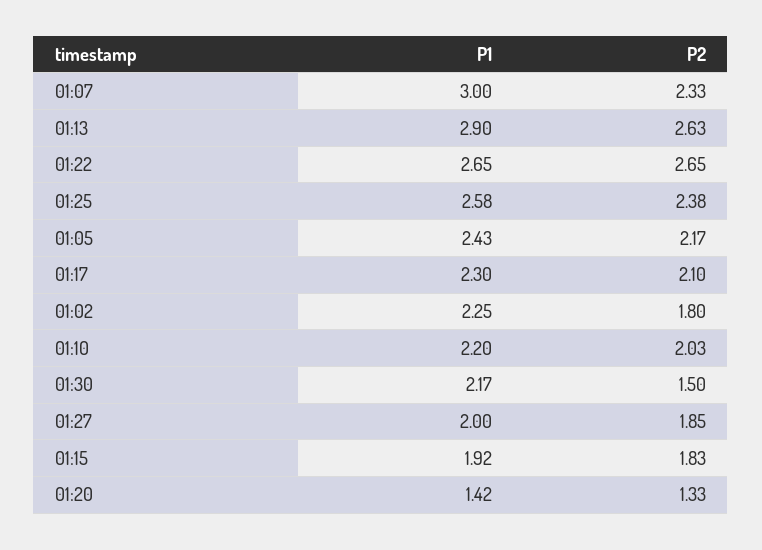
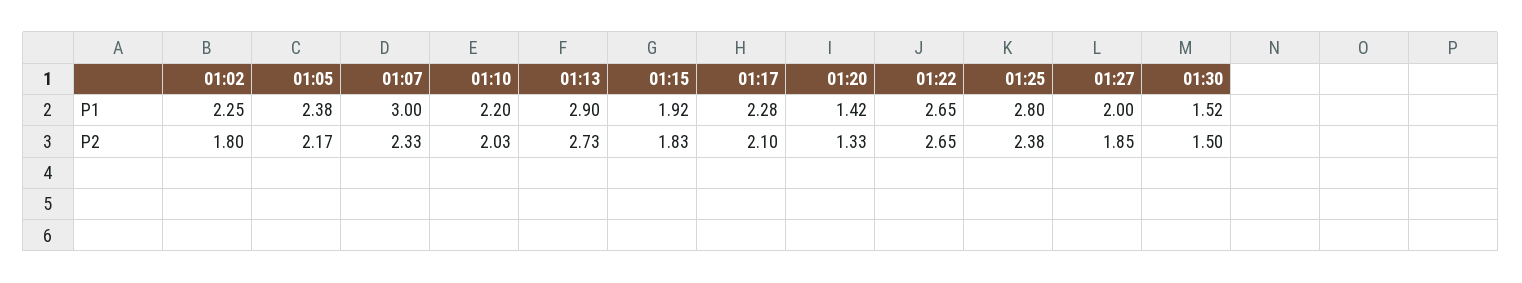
  {
    "P1": {
      "01:07": 3,
      "01:13": 2.9,
      "01:22": 2.65,
-     "01:25": 2.58,
+     "01:25": 2.8,
-     "01:05": 2.43,
+     "01:05": 2.38,
-     "01:17": 2.3,
+     "01:17": 2.28,
      "01:02": 2.25,
      "01:10": 2.2,
-     "01:30": 2.17,
+     "01:30": 1.52,
      "01:27": 2,
      "01:15": 1.92,
      "01:20": 1.42
    },
    "P2": {
      "01:07": 2.33,
-     "01:13": 2.63,
+     "01:13": 2.73,
      "01:22": 2.65,
      "01:25": 2.38,
      "01:05": 2.17,
      "01:17": 2.1,
      "01:02": 1.8,
      "01:10": 2.03,
      "01:30": 1.5,
      "01:27": 1.85,
      "01:15": 1.83,
      "01:20": 1.33
    }
  }

